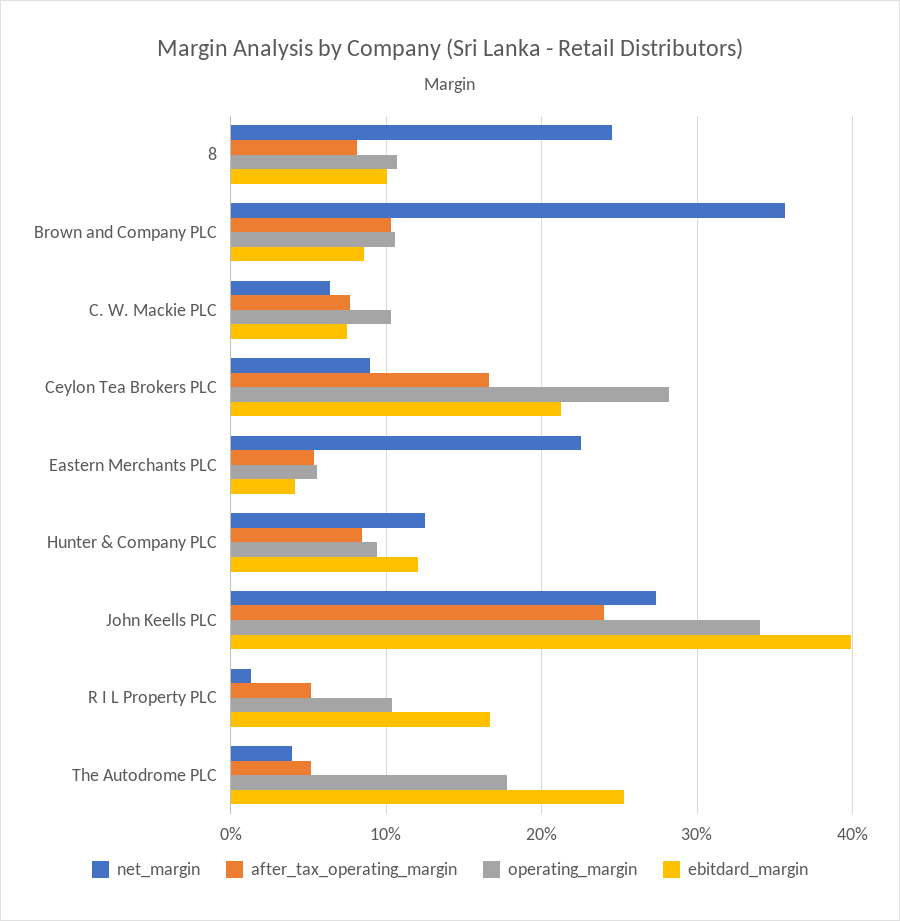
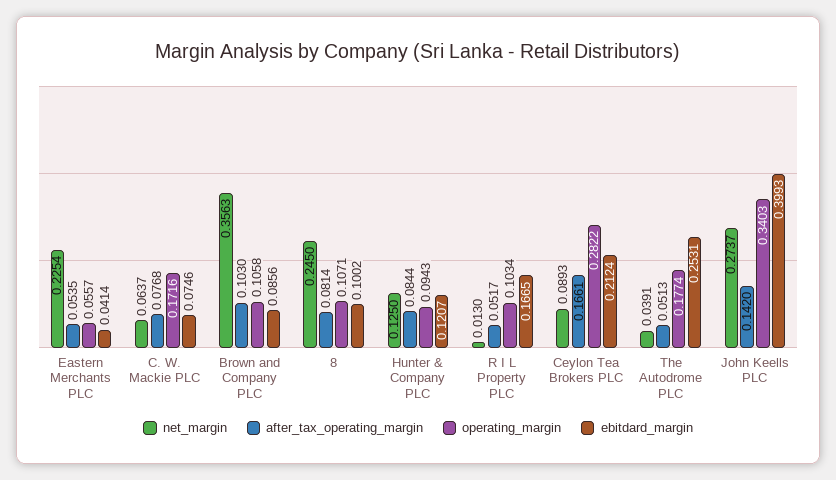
  {
    "net_margin": {
      "8": 0.245,
      "Brown and Company PLC": 0.3563,
      "C. W. Mackie PLC": 0.0637,
      "Ceylon Tea Brokers PLC": 0.0893,
      "Eastern Merchants PLC": 0.2254,
      "Hunter & Company PLC": 0.125,
      "John Keells PLC": 0.2737,
      "R I L Property PLC": 0.013,
      "The Autodrome PLC": 0.0391
    },
    "after_tax_operating_margin": {
      "8": 0.0814,
      "Brown and Company PLC": 0.103,
      "C. W. Mackie PLC": 0.0768,
      "Ceylon Tea Brokers PLC": 0.1661,
      "Eastern Merchants PLC": 0.0535,
      "Hunter & Company PLC": 0.0844,
-     "John Keells PLC": 0.24,
+     "John Keells PLC": 0.142,
      "R I L Property PLC": 0.0517,
      "The Autodrome PLC": 0.0513
    },
    "operating_margin": {
      "8": 0.1071,
      "Brown and Company PLC": 0.1058,
-     "C. W. Mackie PLC": 0.1,
+     "C. W. Mackie PLC": 0.1716,
      "Ceylon Tea Brokers PLC": 0.2822,
      "Eastern Merchants PLC": 0.0557,
      "Hunter & Company PLC": 0.0943,
      "John Keells PLC": 0.3403,
      "R I L Property PLC": 0.1034,
      "The Autodrome PLC": 0.1774
    },
    "ebitdard_margin": {
      "8": 0.1002,
      "Brown and Company PLC": 0.0856,
      "C. W. Mackie PLC": 0.0746,
      "Ceylon Tea Brokers PLC": 0.2124,
      "Eastern Merchants PLC": 0.0414,
      "Hunter & Company PLC": 0.1207,
      "John Keells PLC": 0.3993,
      "R I L Property PLC": 0.1665,
      "The Autodrome PLC": 0.2531
    }
  }

